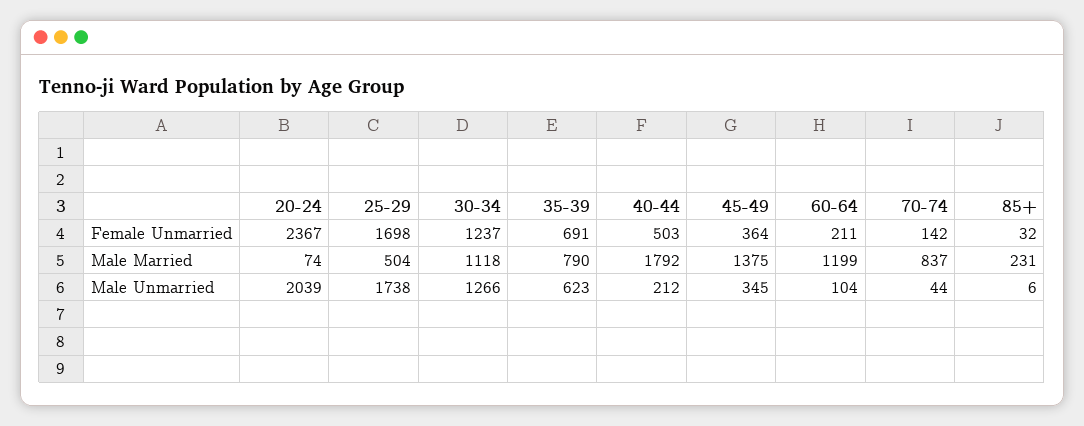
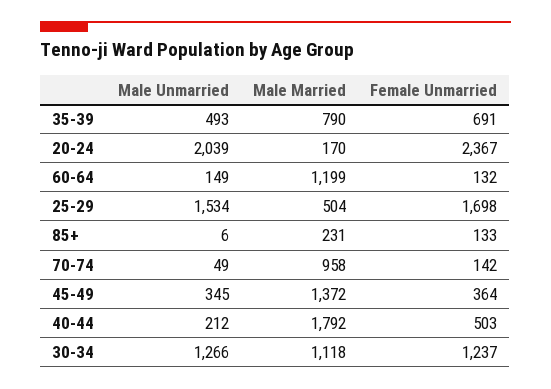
  {
    "20-24": {
      "Female Unmarried": 2367,
-     "Male Married": 74,
+     "Male Married": 170,
      "Male Unmarried": 2039
    },
    "25-29": {
      "Female Unmarried": 1698,
      "Male Married": 504,
-     "Male Unmarried": 1738
+     "Male Unmarried": 1534
    },
    "30-34": {
      "Female Unmarried": 1237,
      "Male Married": 1118,
      "Male Unmarried": 1266
    },
    "35-39": {
      "Female Unmarried": 691,
      "Male Married": 790,
-     "Male Unmarried": 623
+     "Male Unmarried": 493
    },
    "40-44": {
      "Female Unmarried": 503,
      "Male Married": 1792,
      "Male Unmarried": 212
    },
    "45-49": {
      "Female Unmarried": 364,
-     "Male Married": 1375,
+     "Male Married": 1372,
      "Male Unmarried": 345
    },
    "60-64": {
-     "Female Unmarried": 211,
+     "Female Unmarried": 132,
      "Male Married": 1199,
-     "Male Unmarried": 104
+     "Male Unmarried": 149
    },
    "70-74": {
      "Female Unmarried": 142,
-     "Male Married": 837,
+     "Male Married": 958,
-     "Male Unmarried": 44
+     "Male Unmarried": 49
    },
    "85+": {
-     "Female Unmarried": 32,
+     "Female Unmarried": 133,
      "Male Married": 231,
      "Male Unmarried": 6
    }
  }

